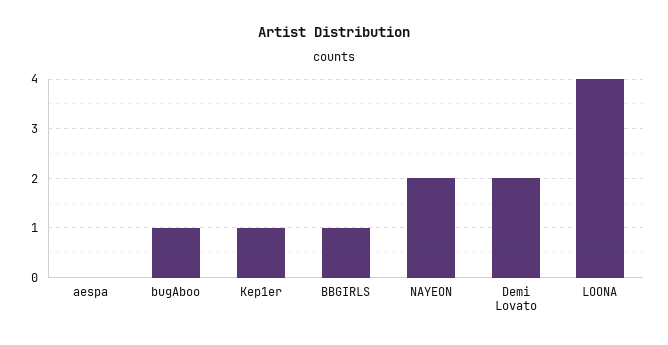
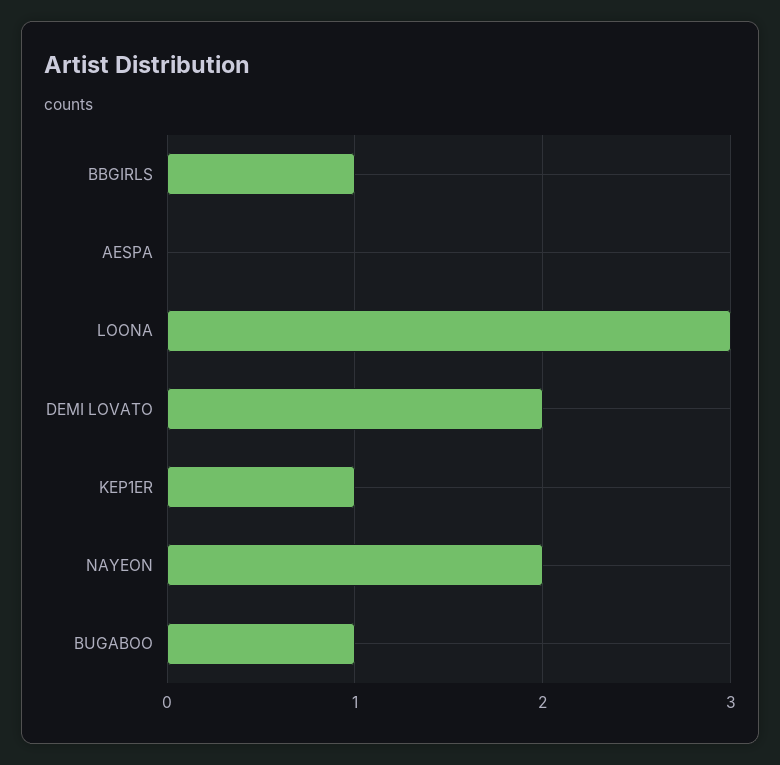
  {
    "aespa": 0,
    "bugAboo": 1,
    "Kep1er": 1,
    "BBGIRLS": 1,
    "NAYEON": 2,
    "Demi Lovato": 2,
-   "LOONA": 4
+   "LOONA": 3
  }

